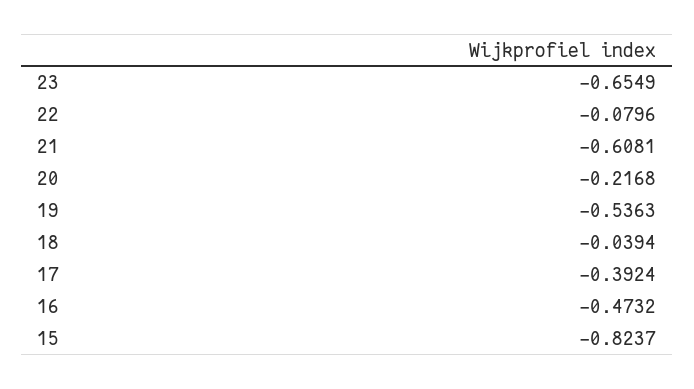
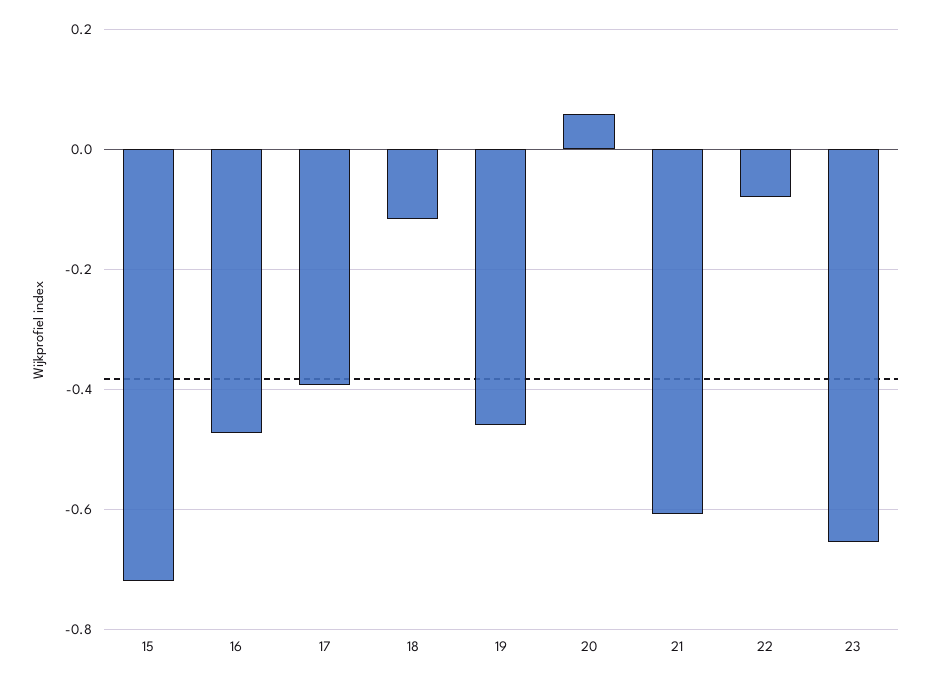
  {
    "23": -0.6549,
    "22": -0.0796,
    "21": -0.6081,
-   "20": -0.2168,
+   "20": 0.06,
-   "19": -0.5363,
+   "19": -0.46,
-   "18": -0.0394,
+   "18": -0.12,
    "17": -0.3924,
    "16": -0.4732,
-   "15": -0.8237
+   "15": -0.72
  }

